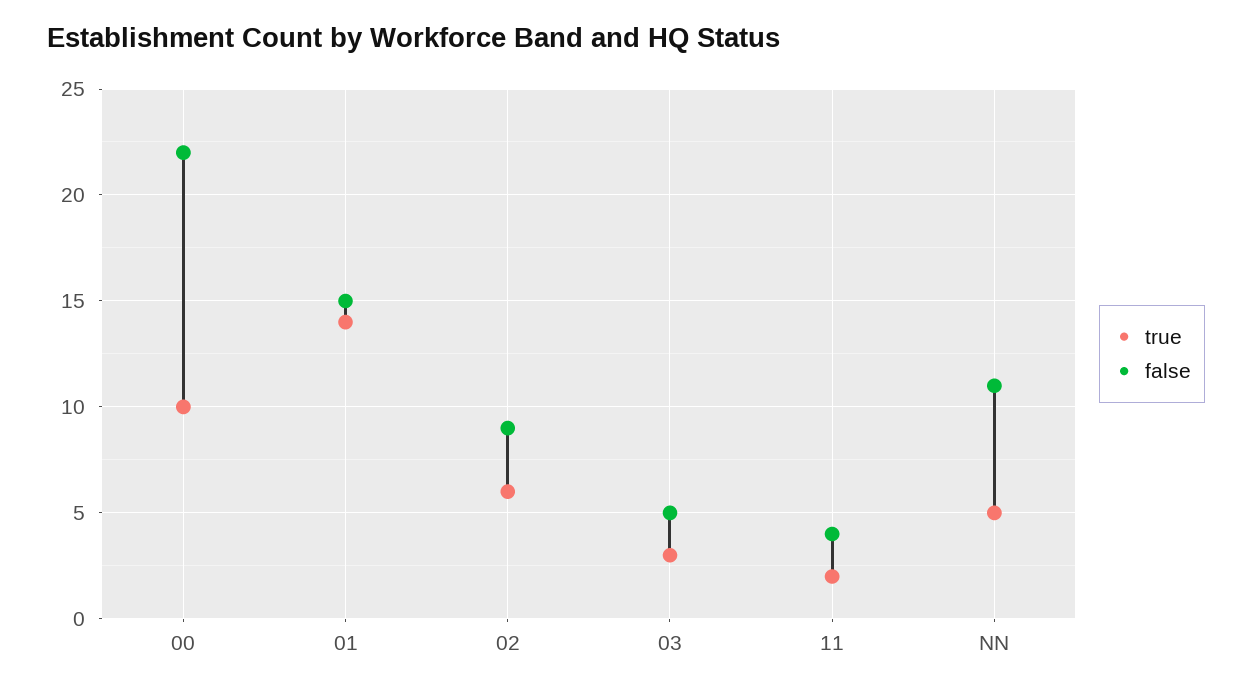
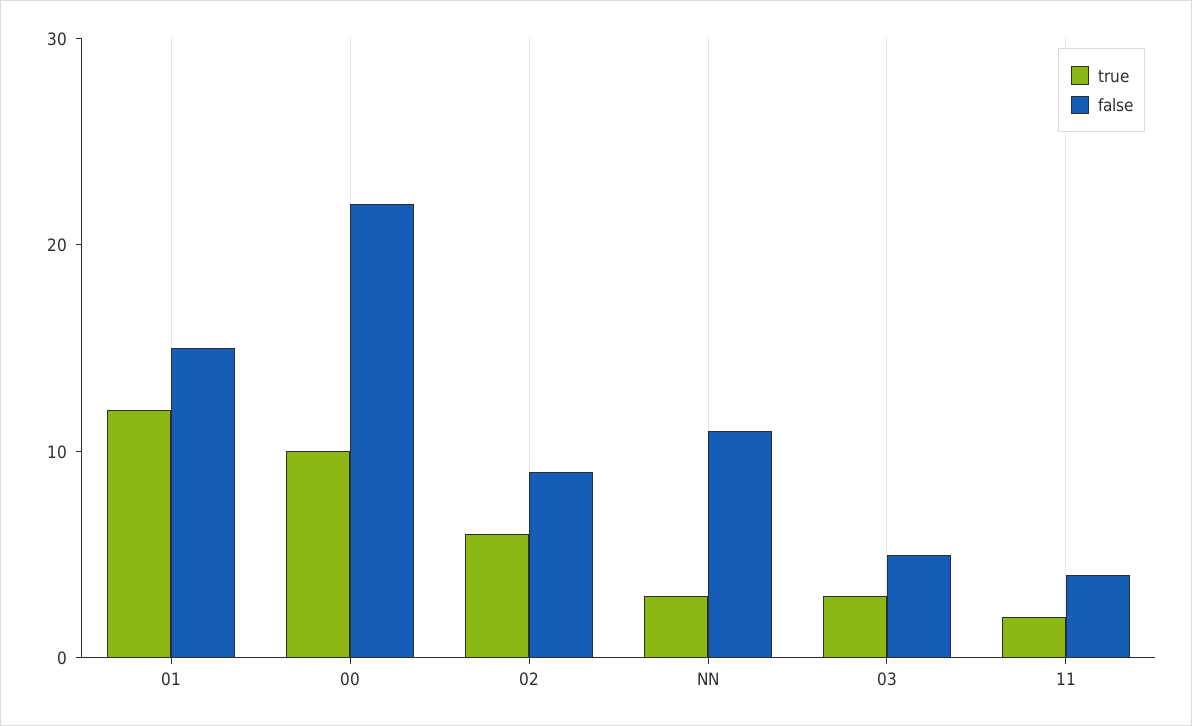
  {
    "true": {
      "00": 10,
-     "01": 14,
+     "01": 12,
      "02": 6,
      "03": 3,
      "11": 2,
-     "NN": 5
+     "NN": 3
    },
    "false": {
      "00": 22,
      "01": 15,
      "02": 9,
      "03": 5,
      "11": 4,
      "NN": 11
    }
  }

